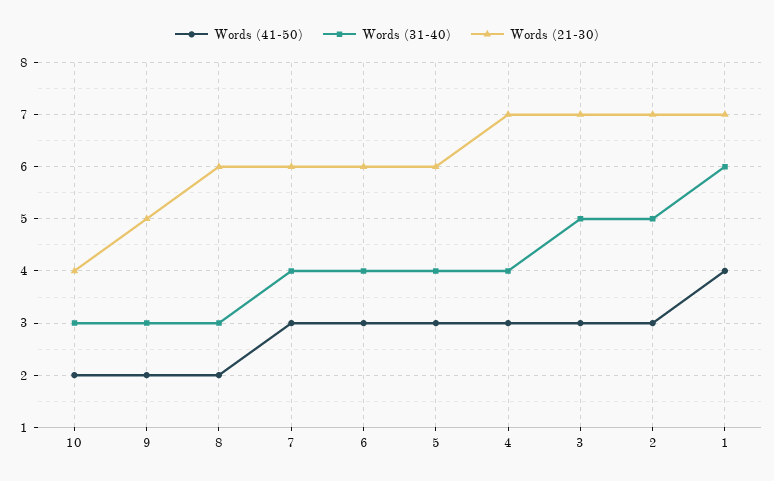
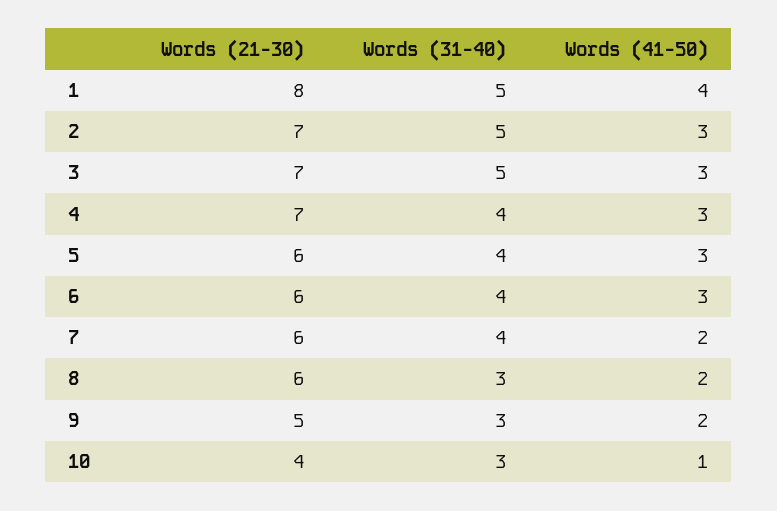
  {
    "Words (41-50)": {
-     "10": 2,
+     "10": 1,
      "9": 2,
      "8": 2,
-     "7": 3,
+     "7": 2,
      "6": 3,
      "5": 3,
      "4": 3,
      "3": 3,
      "2": 3,
      "1": 4
    },
    "Words (31-40)": {
      "10": 3,
      "9": 3,
      "8": 3,
      "7": 4,
      "6": 4,
      "5": 4,
      "4": 4,
      "3": 5,
      "2": 5,
-     "1": 6
+     "1": 5
    },
    "Words (21-30)": {
      "10": 4,
      "9": 5,
      "8": 6,
      "7": 6,
      "6": 6,
      "5": 6,
      "4": 7,
      "3": 7,
      "2": 7,
-     "1": 7
+     "1": 8
    }
  }

